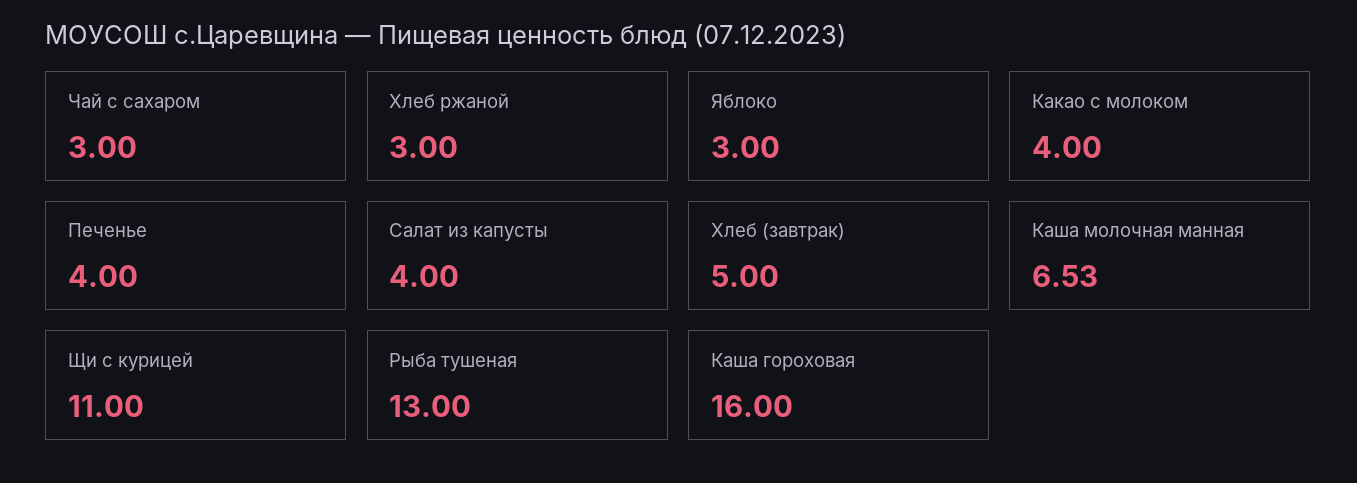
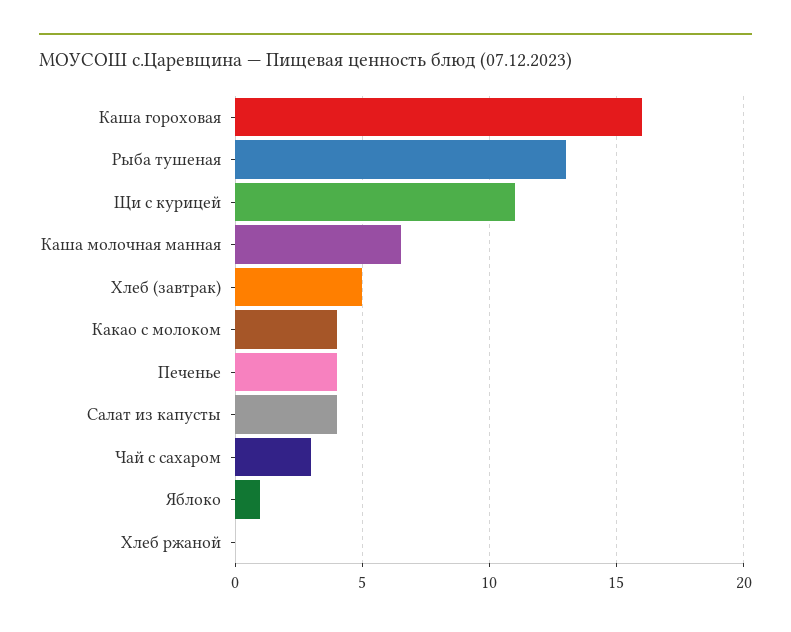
  {
    "Чай с сахаром": 3,
-   "Хлеб ржаной": 3,
+   "Хлеб ржаной": 0,
-   "Яблоко": 3,
+   "Яблоко": 1,
    "Какао с молоком": 4,
    "Печенье": 4,
    "Салат из капусты": 4,
    "Хлеб (завтрак)": 5,
    "Каша молочная манная": 6.53,
    "Щи с курицей": 11,
    "Рыба тушеная": 13,
    "Каша гороховая": 16
  }

